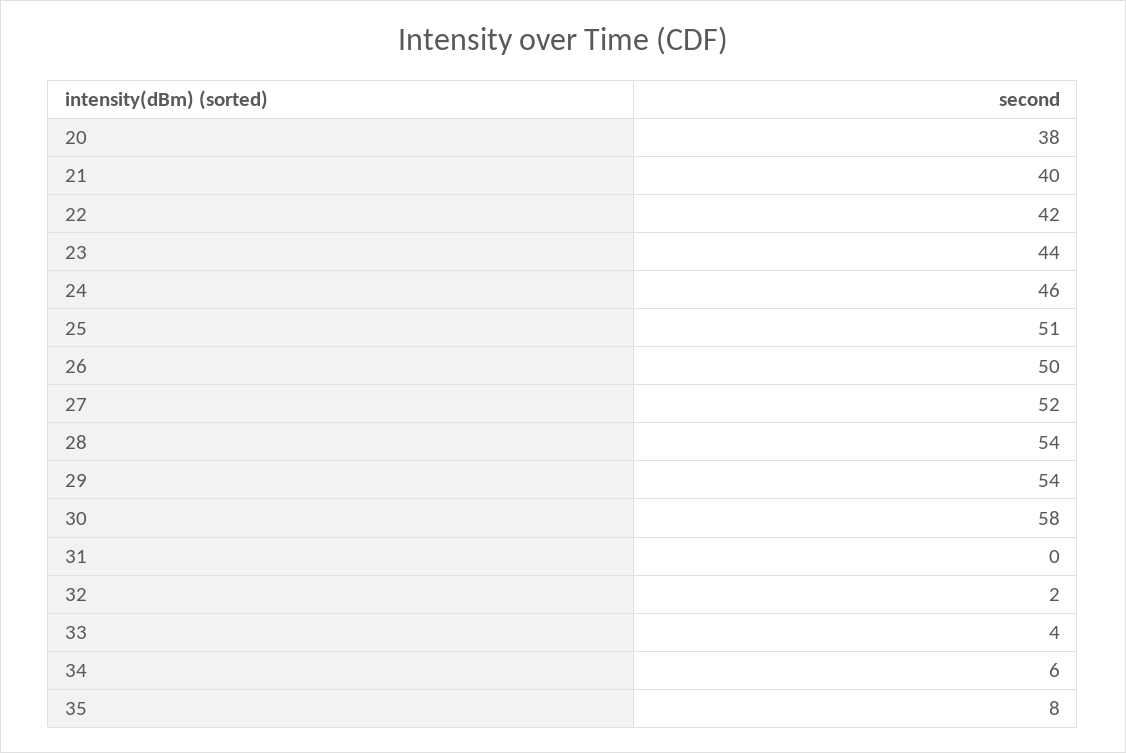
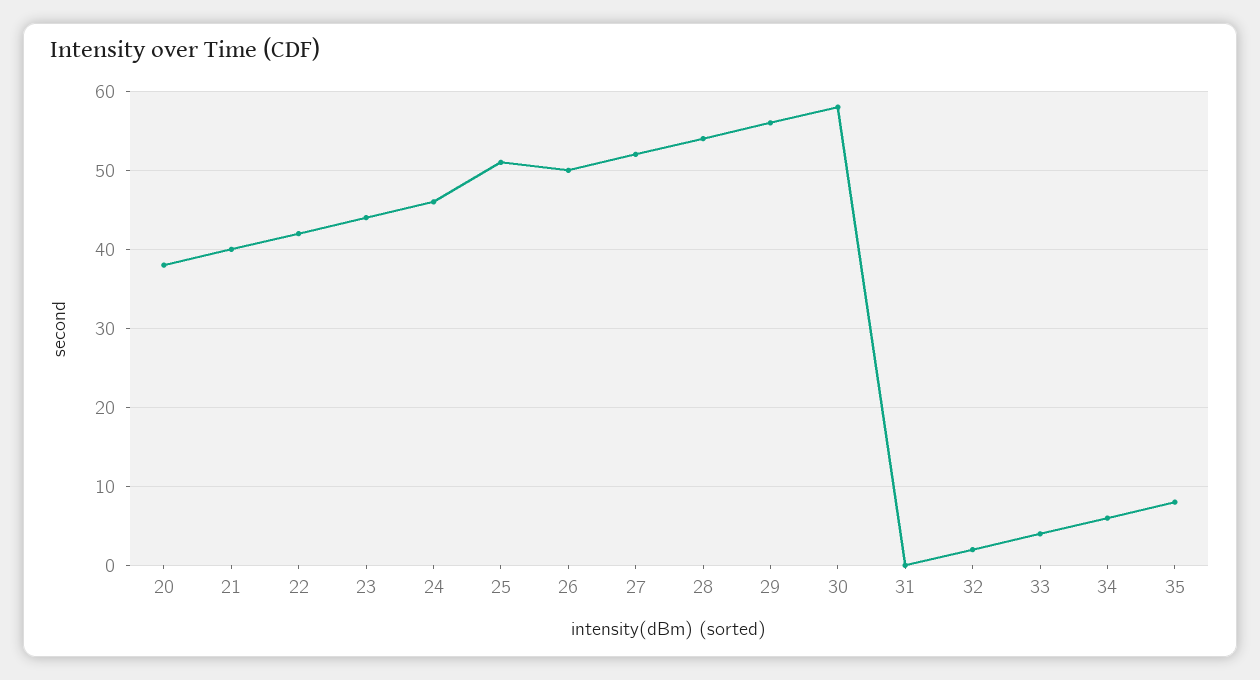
  {
    "20": 38,
    "21": 40,
    "22": 42,
    "23": 44,
    "24": 46,
    "25": 51,
    "26": 50,
    "27": 52,
    "28": 54,
-   "29": 54,
+   "29": 56,
    "30": 58,
    "31": 0,
    "32": 2,
    "33": 4,
    "34": 6,
    "35": 8
  }

